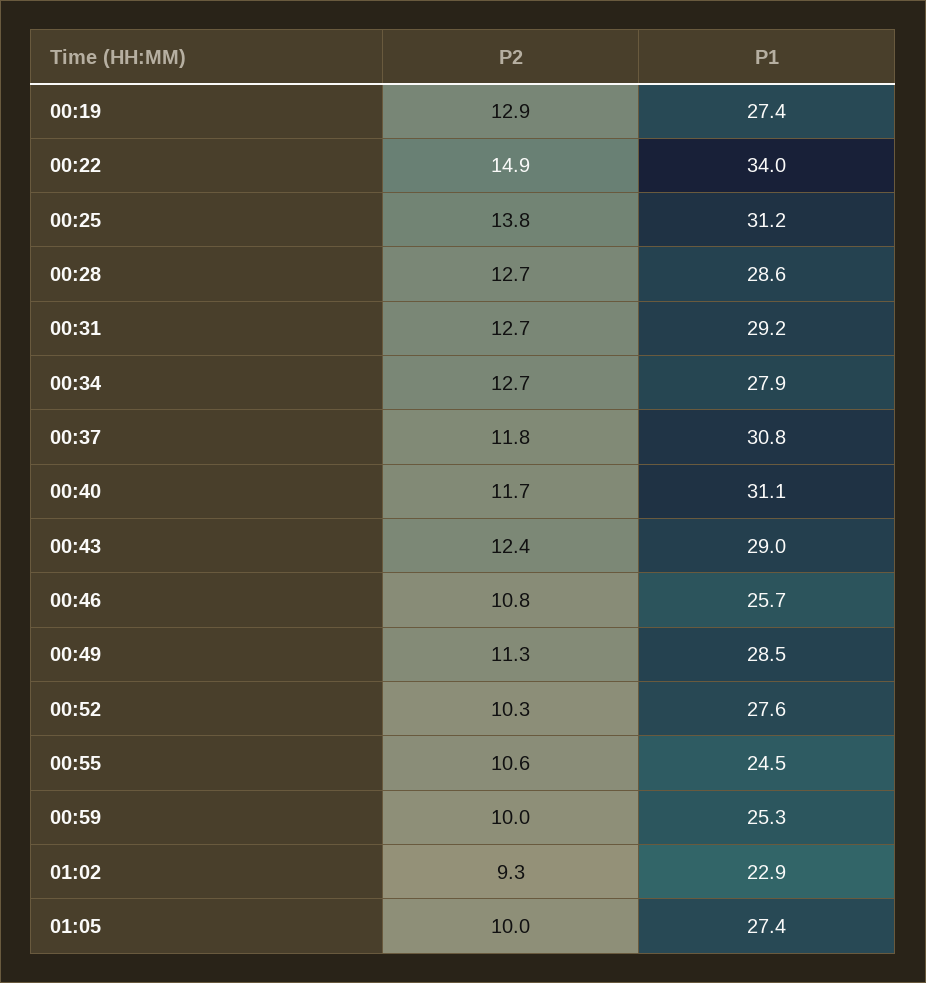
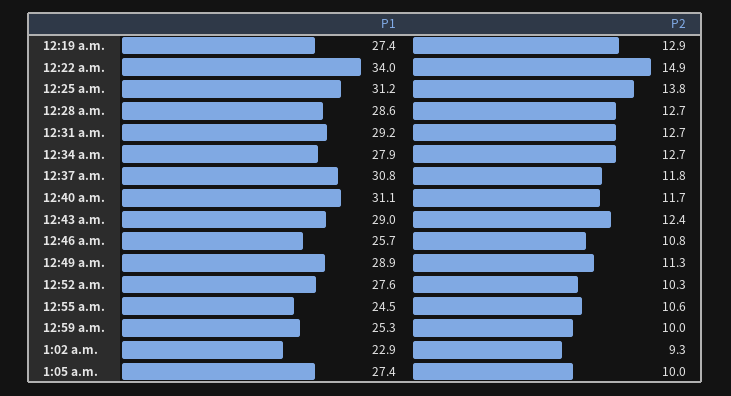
  {
    "P2": {
      "00:19": 12.9,
      "00:22": 14.9,
      "00:25": 13.8,
      "00:28": 12.7,
      "00:31": 12.7,
      "00:34": 12.7,
      "00:37": 11.8,
      "00:40": 11.7,
      "00:43": 12.4,
      "00:46": 10.8,
      "00:49": 11.3,
      "00:52": 10.3,
      "00:55": 10.6,
      "00:59": 10,
      "01:02": 9.3,
      "01:05": 10
    },
    "P1": {
      "00:19": 27.4,
      "00:22": 34,
      "00:25": 31.2,
      "00:28": 28.6,
      "00:31": 29.2,
      "00:34": 27.9,
      "00:37": 30.8,
      "00:40": 31.1,
      "00:43": 29,
      "00:46": 25.7,
-     "00:49": 28.5,
+     "00:49": 28.9,
      "00:52": 27.6,
      "00:55": 24.5,
      "00:59": 25.3,
      "01:02": 22.9,
      "01:05": 27.4
    }
  }

